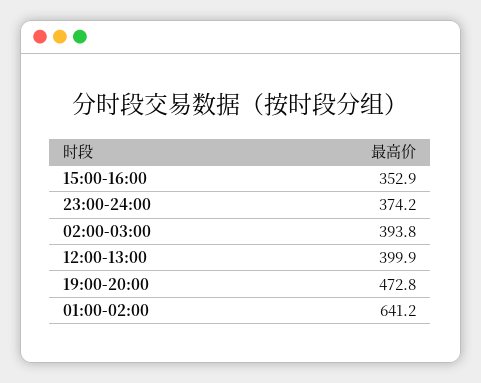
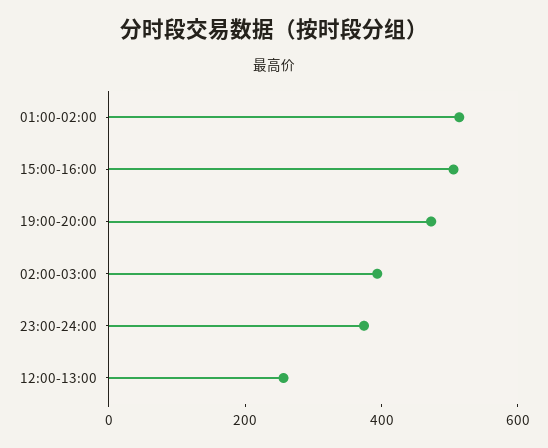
  {
-   "15:00-16:00": 352.9,
+   "15:00-16:00": 500,
    "23:00-24:00": 374.2,
    "02:00-03:00": 393.8,
-   "12:00-13:00": 399.9,
+   "12:00-13:00": 250,
    "19:00-20:00": 472.8,
-   "01:00-02:00": 641.2
+   "01:00-02:00": 500
  }

